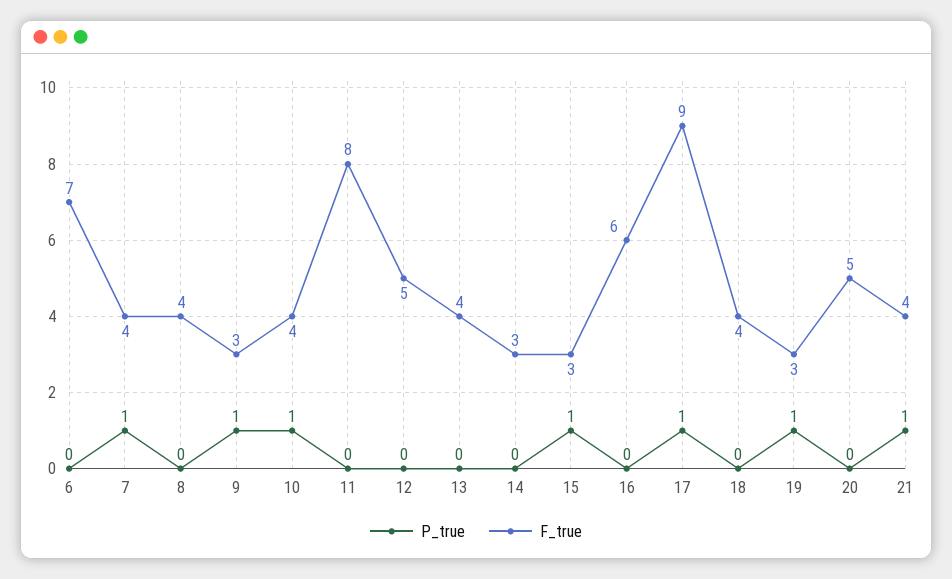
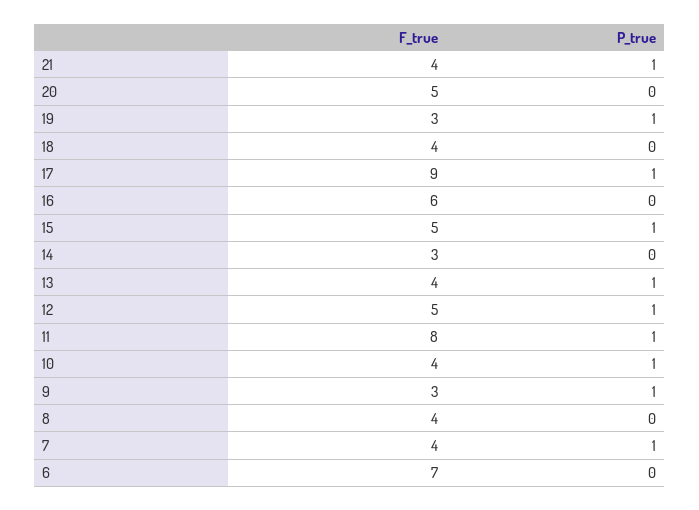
  {
    "P_true": {
      "6": 0,
      "7": 1,
      "8": 0,
      "9": 1,
      "10": 1,
-     "11": 0,
+     "11": 1,
-     "12": 0,
+     "12": 1,
-     "13": 0,
+     "13": 1,
      "14": 0,
      "15": 1,
      "16": 0,
      "17": 1,
      "18": 0,
      "19": 1,
      "20": 0,
      "21": 1
    },
    "F_true": {
      "6": 7,
      "7": 4,
      "8": 4,
      "9": 3,
      "10": 4,
      "11": 8,
      "12": 5,
      "13": 4,
      "14": 3,
-     "15": 3,
+     "15": 5,
      "16": 6,
      "17": 9,
      "18": 4,
      "19": 3,
      "20": 5,
      "21": 4
    }
  }

